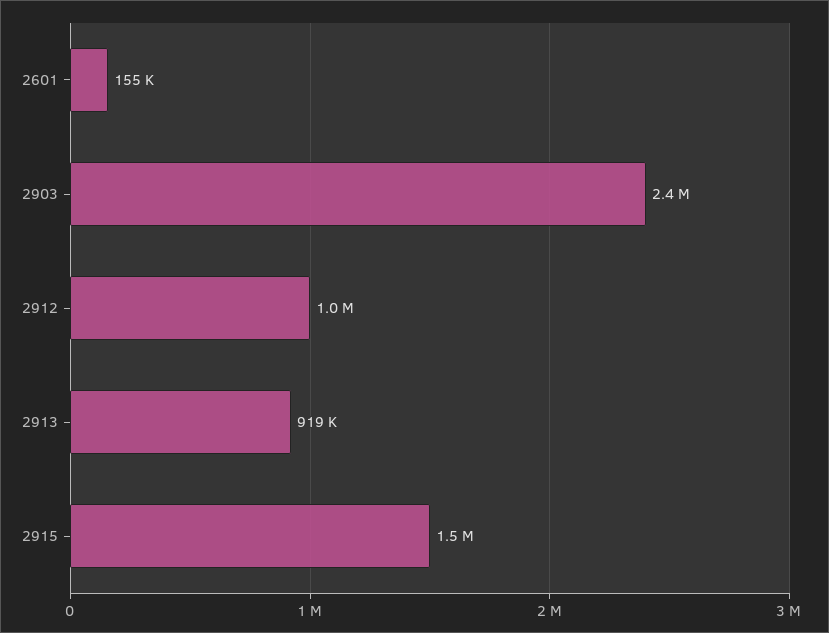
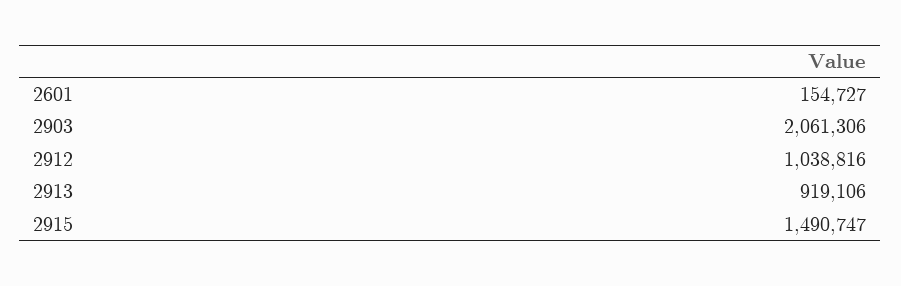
  {
    "2601": 154727,
-   "2903": 2400000,
+   "2903": 2061306,
    "2912": 1038816,
    "2913": 919106,
    "2915": 1490747
  }

